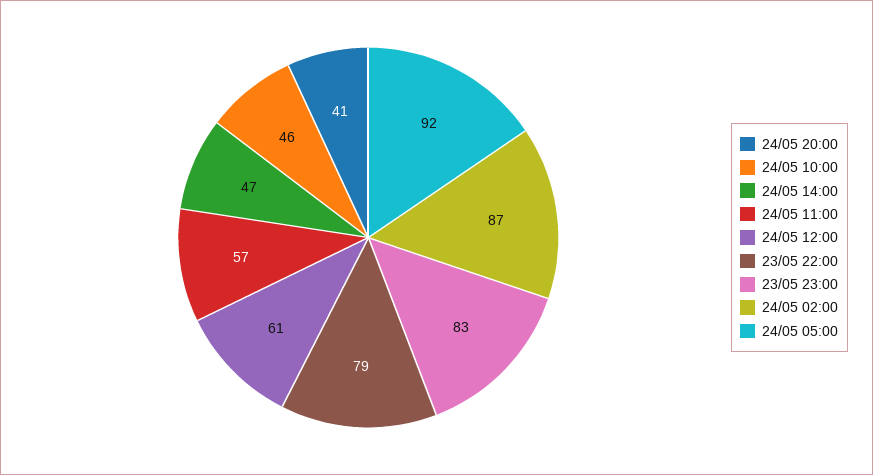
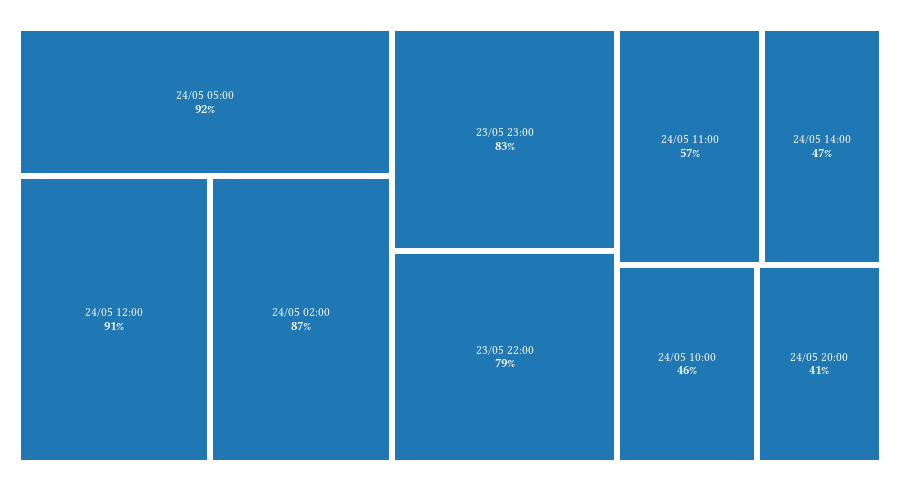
  {
    "24/05 20:00": 41,
    "24/05 10:00": 46,
    "24/05 14:00": 47,
    "24/05 11:00": 57,
-   "24/05 12:00": 61,
+   "24/05 12:00": 91,
    "23/05 22:00": 79,
    "23/05 23:00": 83,
    "24/05 02:00": 87,
    "24/05 05:00": 92
  }

